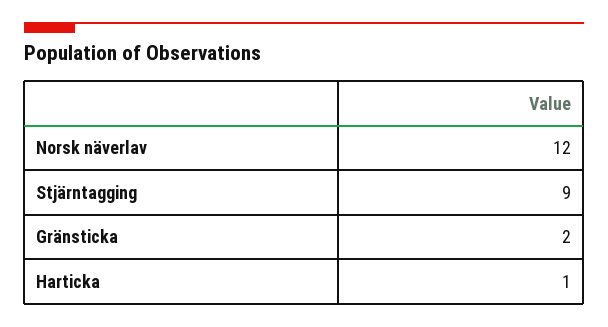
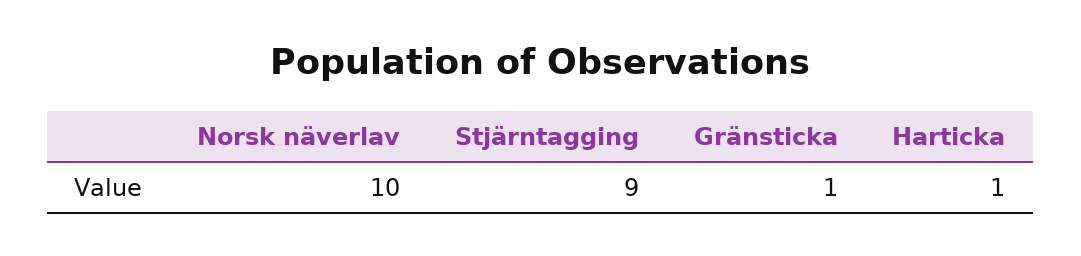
  {
-   "Norsk näverlav": 12,
+   "Norsk näverlav": 10,
    "Stjärntagging": 9,
-   "Gränsticka": 2,
+   "Gränsticka": 1,
    "Harticka": 1
  }

